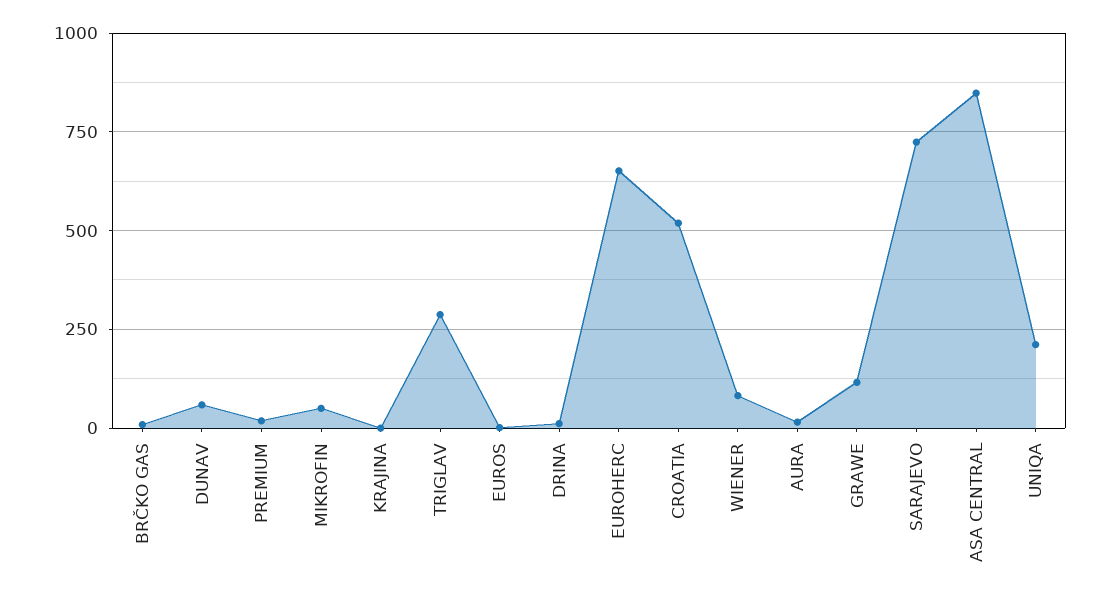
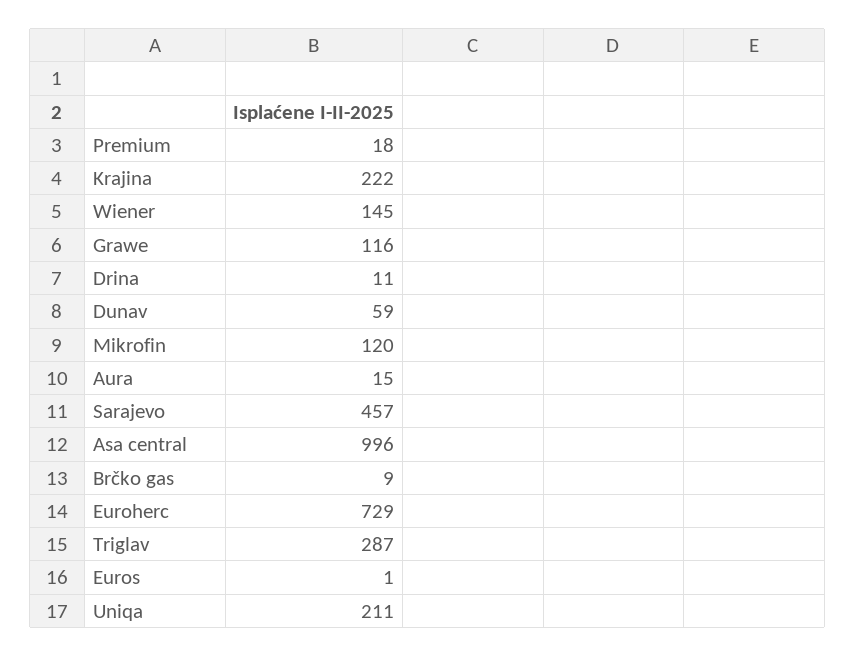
  {
    "BRČKO GAS": 9,
    "DUNAV": 59,
    "PREMIUM": 18,
-   "MIKROFIN": 50,
+   "MIKROFIN": 120,
-   "KRAJINA": 0,
+   "KRAJINA": 222,
    "TRIGLAV": 287,
    "EUROS": 1,
    "DRINA": 11,
-   "EUROHERC": 650,
+   "EUROHERC": 729,
-   "CROATIA": 525,
-   "WIENER": 75,
+   "WIENER": 145,
    "AURA": 15,
    "GRAWE": 116,
-   "SARAJEVO": 725,
+   "SARAJEVO": 457,
-   "ASA CENTRAL": 850,
+   "ASA CENTRAL": 996,
    "UNIQA": 211
  }

